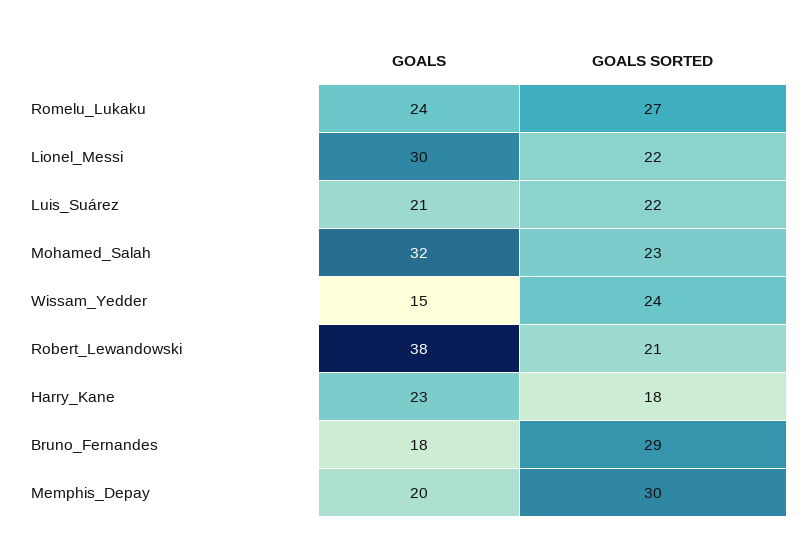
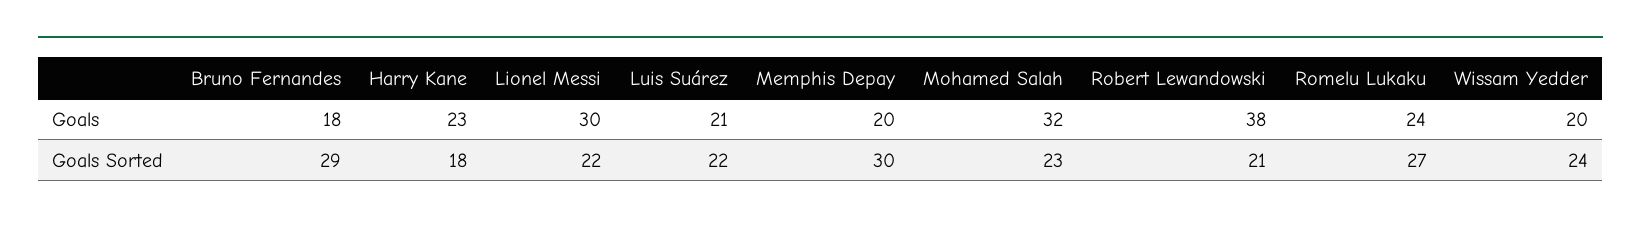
  {
    "GOALS": {
      "Romelu_Lukaku": 24,
      "Lionel_Messi": 30,
      "Luis_Suárez": 21,
      "Mohamed_Salah": 32,
-     "Wissam_Yedder": 15,
+     "Wissam_Yedder": 20,
      "Robert_Lewandowski": 38,
      "Harry_Kane": 23,
      "Bruno_Fernandes": 18,
      "Memphis_Depay": 20
    },
    "GOALS SORTED": {
      "Romelu_Lukaku": 27,
      "Lionel_Messi": 22,
      "Luis_Suárez": 22,
      "Mohamed_Salah": 23,
      "Wissam_Yedder": 24,
      "Robert_Lewandowski": 21,
      "Harry_Kane": 18,
      "Bruno_Fernandes": 29,
      "Memphis_Depay": 30
    }
  }

